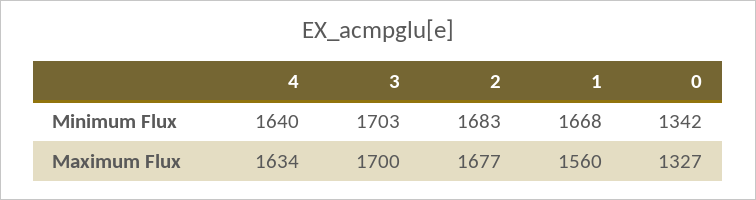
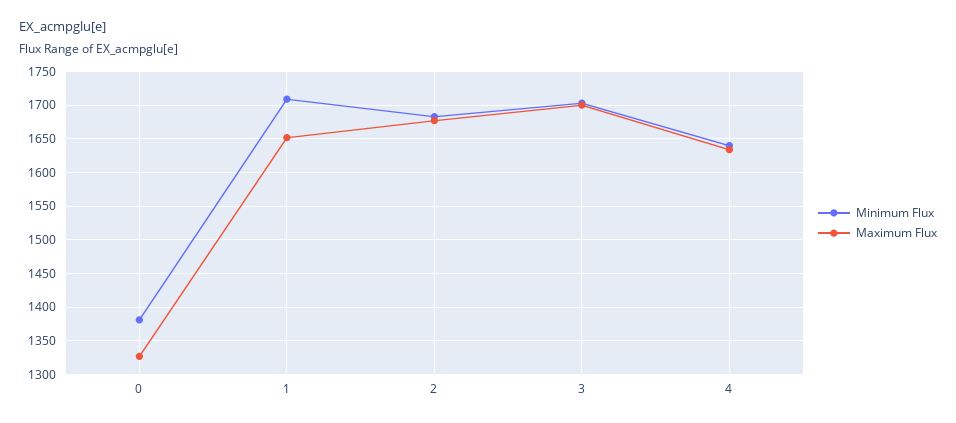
  {
    "Minimum Flux": {
      "4": 1640,
      "3": 1703,
      "2": 1683,
-     "1": 1668,
+     "1": 1710,
-     "0": 1342
+     "0": 1380
    },
    "Maximum Flux": {
      "4": 1634,
      "3": 1700,
      "2": 1677,
-     "1": 1560,
+     "1": 1650,
      "0": 1327
    }
  }

